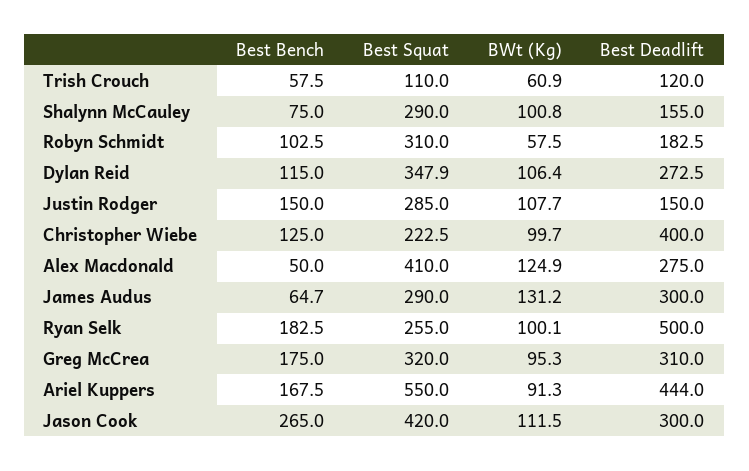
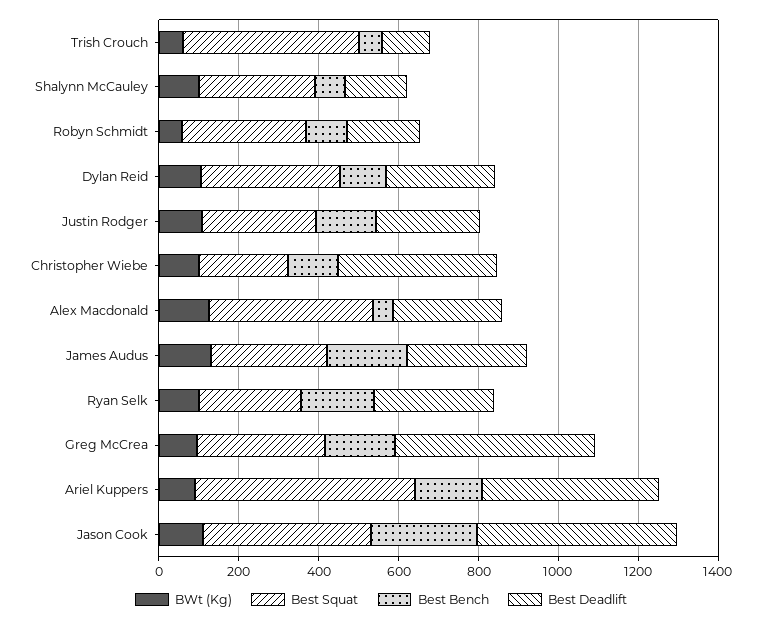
  {
    "Best Bench": {
      "Trish Crouch": 57.5,
      "Shalynn McCauley": 75,
      "Robyn Schmidt": 102.5,
      "Dylan Reid": 115,
      "Justin Rodger": 150,
      "Christopher Wiebe": 125,
      "Alex Macdonald": 50,
-     "James Audus": 64.7,
+     "James Audus": 200,
      "Ryan Selk": 182.5,
      "Greg McCrea": 175,
      "Ariel Kuppers": 167.5,
      "Jason Cook": 265
    },
    "Best Squat": {
-     "Trish Crouch": 110,
+     "Trish Crouch": 450,
      "Shalynn McCauley": 290,
      "Robyn Schmidt": 310,
      "Dylan Reid": 347.9,
      "Justin Rodger": 285,
      "Christopher Wiebe": 222.5,
      "Alex Macdonald": 410,
      "James Audus": 290,
      "Ryan Selk": 255,
      "Greg McCrea": 320,
      "Ariel Kuppers": 550,
      "Jason Cook": 420
    },
    "BWt (Kg)": {
      "Trish Crouch": 60.9,
      "Shalynn McCauley": 100.8,
      "Robyn Schmidt": 57.5,
      "Dylan Reid": 106.4,
      "Justin Rodger": 107.7,
      "Christopher Wiebe": 99.7,
      "Alex Macdonald": 124.9,
      "James Audus": 131.2,
      "Ryan Selk": 100.1,
      "Greg McCrea": 95.3,
      "Ariel Kuppers": 91.3,
      "Jason Cook": 111.5
    },
    "Best Deadlift": {
      "Trish Crouch": 120,
      "Shalynn McCauley": 155,
      "Robyn Schmidt": 182.5,
      "Dylan Reid": 272.5,
-     "Justin Rodger": 150,
+     "Justin Rodger": 250,
      "Christopher Wiebe": 400,
      "Alex Macdonald": 275,
      "James Audus": 300,
-     "Ryan Selk": 500,
+     "Ryan Selk": 300,
-     "Greg McCrea": 310,
+     "Greg McCrea": 500,
      "Ariel Kuppers": 444,
-     "Jason Cook": 300
+     "Jason Cook": 500
    }
  }

